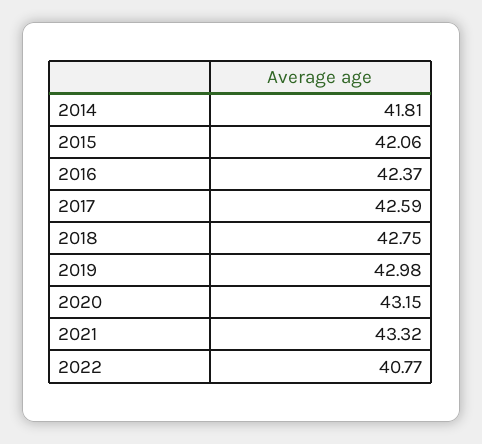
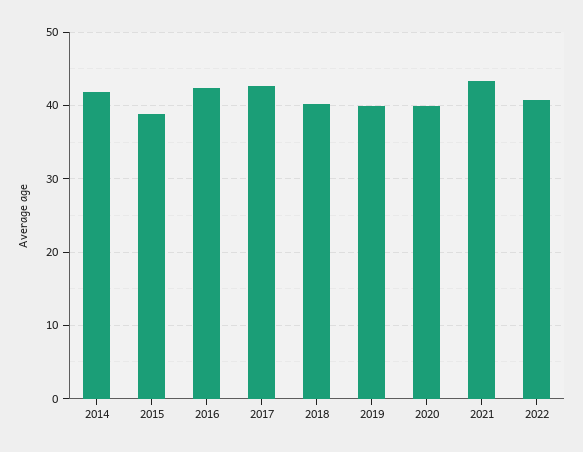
  {
    "2014": 41.81,
-   "2015": 42.06,
+   "2015": 39,
    "2016": 42.37,
    "2017": 42.59,
-   "2018": 42.75,
+   "2018": 40,
-   "2019": 42.98,
+   "2019": 40,
-   "2020": 43.15,
+   "2020": 40,
    "2021": 43.32,
    "2022": 40.77
  }

